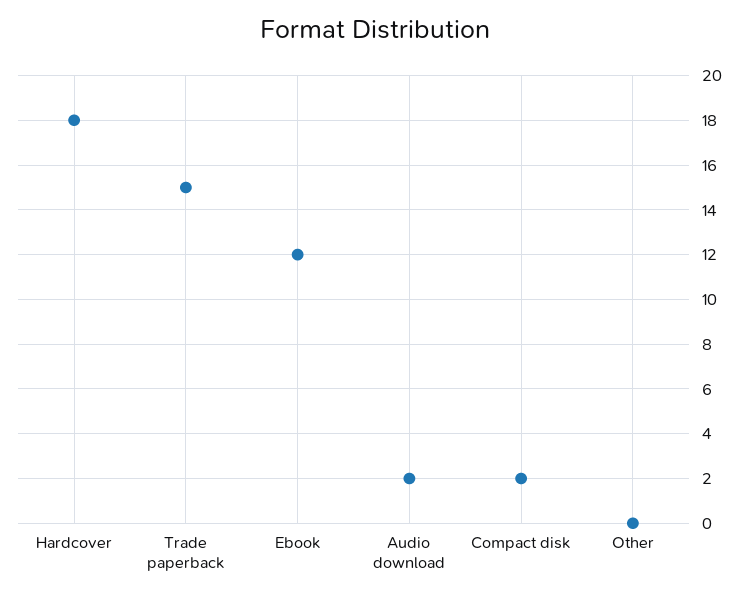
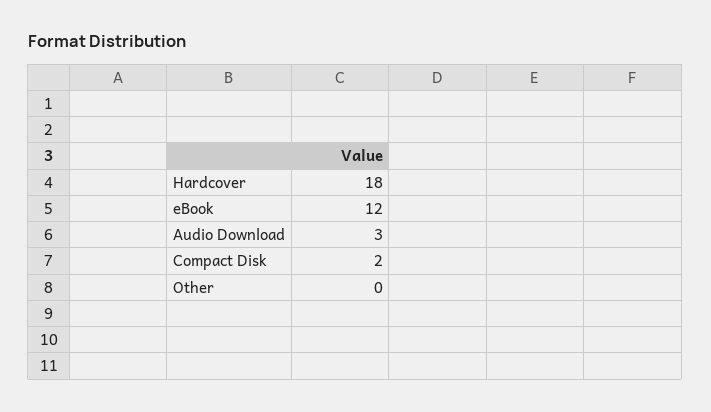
  {
    "Hardcover": 18,
-   "Trade paperback": 15,
    "Ebook": 12,
-   "Audio download": 2,
+   "Audio download": 3,
    "Compact disk": 2,
    "Other": 0
  }

